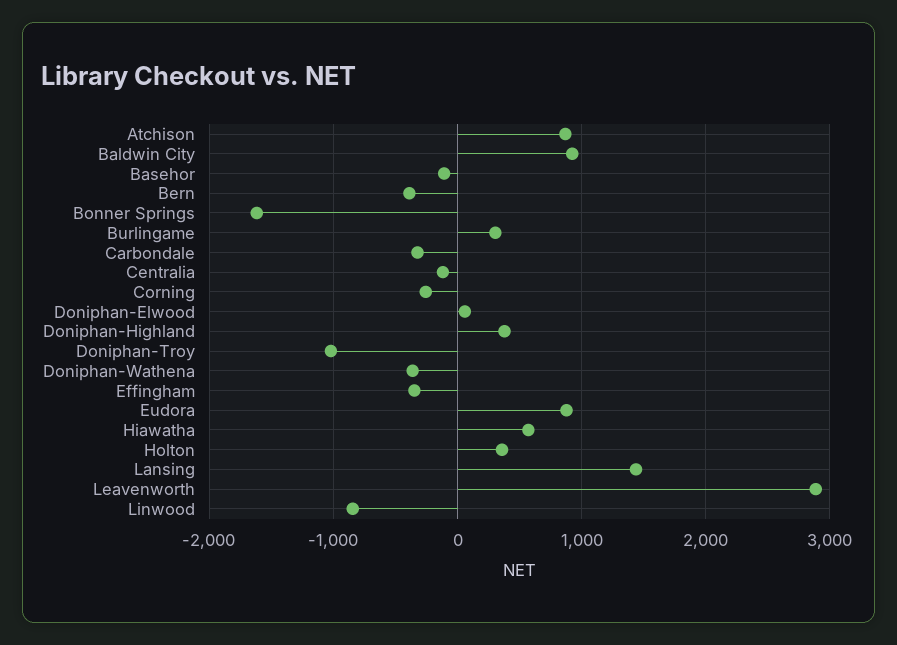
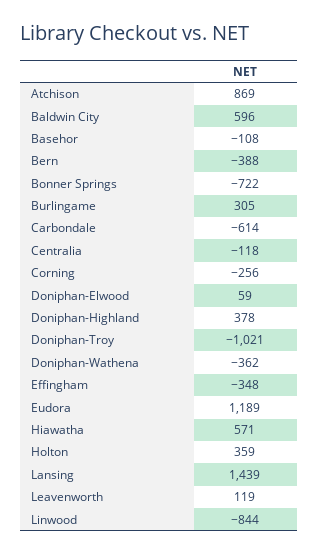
  {
    "Atchison": 869,
-   "Baldwin City": 900,
+   "Baldwin City": 596,
    "Basehor": -108,
    "Bern": -388,
-   "Bonner Springs": -1600,
+   "Bonner Springs": -722,
    "Burlingame": 305,
-   "Carbondale": -300,
+   "Carbondale": -614,
    "Centralia": -118,
    "Corning": -256,
    "Doniphan-Elwood": 59,
    "Doniphan-Highland": 378,
    "Doniphan-Troy": -1021,
    "Doniphan-Wathena": -362,
    "Effingham": -348,
-   "Eudora": 900,
+   "Eudora": 1189,
    "Hiawatha": 571,
    "Holton": 359,
    "Lansing": 1439,
-   "Leavenworth": 2900,
+   "Leavenworth": 119,
    "Linwood": -844
  }

